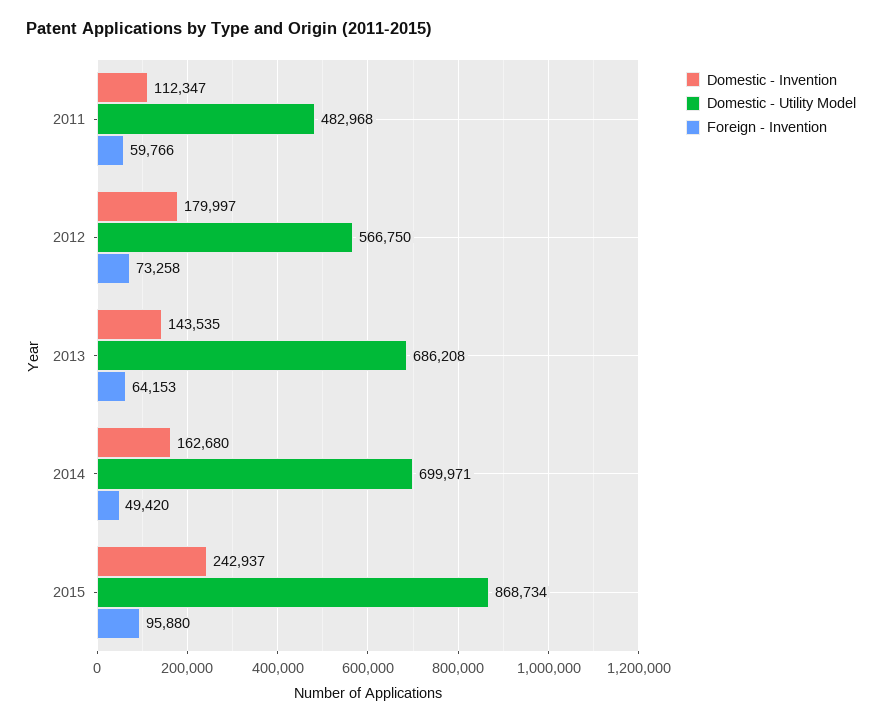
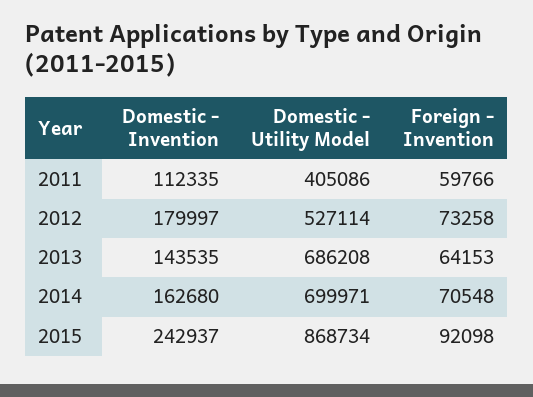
  {
    "Domestic - Invention": {
-     "2011": 112347,
+     "2011": 112335,
      "2012": 179997,
      "2013": 143535,
      "2014": 162680,
      "2015": 242937
    },
    "Domestic - Utility Model": {
-     "2011": 482968,
+     "2011": 405086,
-     "2012": 566750,
+     "2012": 527114,
      "2013": 686208,
      "2014": 699971,
      "2015": 868734
    },
    "Foreign - Invention": {
      "2011": 59766,
      "2012": 73258,
      "2013": 64153,
-     "2014": 49420,
+     "2014": 70548,
-     "2015": 95880
+     "2015": 92098
    }
  }

